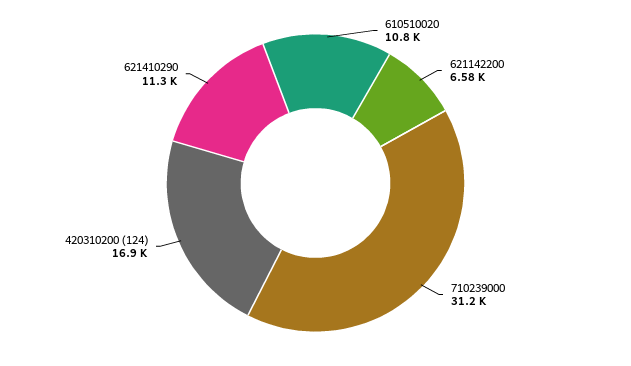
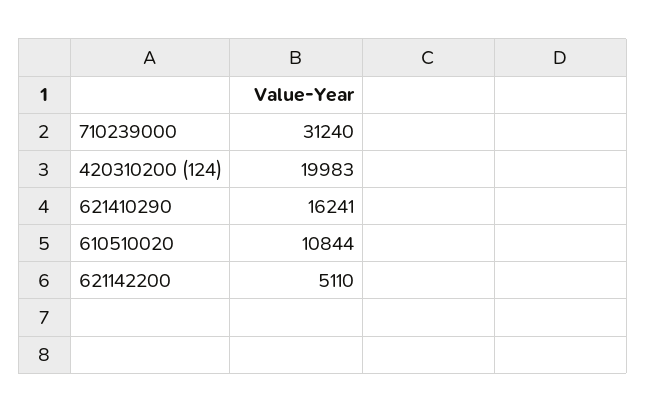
  {
    "610510020": 10844,
-   "621142200": 6580,
+   "621142200": 5110,
    "710239000": 31240,
-   "420310200 (124)": 16900,
+   "420310200 (124)": 19983,
-   "621410290": 11300
+   "621410290": 16241
  }

